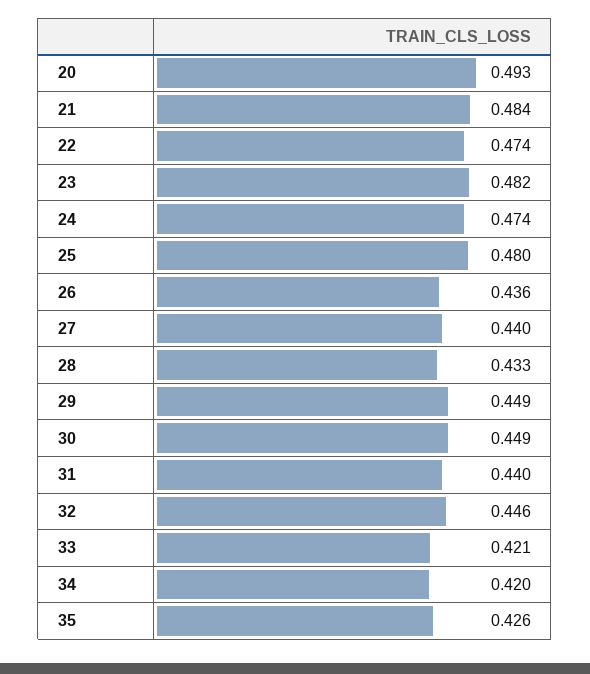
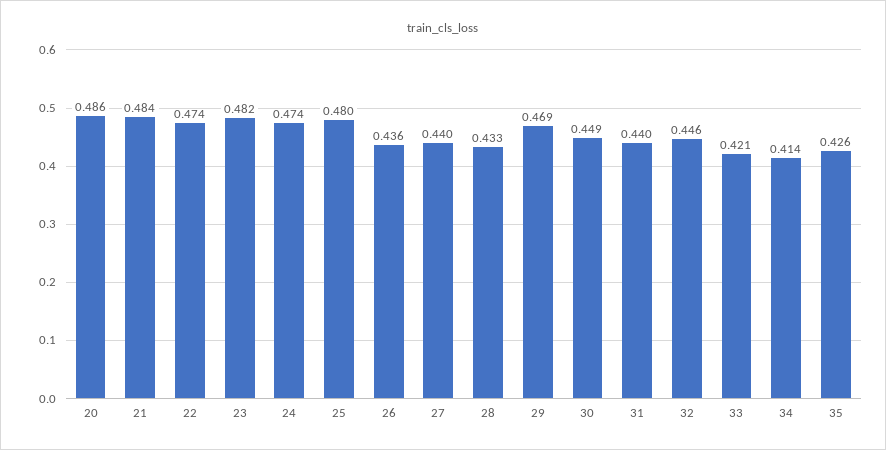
  {
-   "20": 0.493,
+   "20": 0.486,
    "21": 0.484,
    "22": 0.474,
    "23": 0.482,
    "24": 0.474,
    "25": 0.48,
    "26": 0.436,
    "27": 0.44,
    "28": 0.433,
-   "29": 0.449,
+   "29": 0.469,
    "30": 0.449,
    "31": 0.44,
    "32": 0.446,
    "33": 0.421,
-   "34": 0.42,
+   "34": 0.414,
    "35": 0.426
  }

